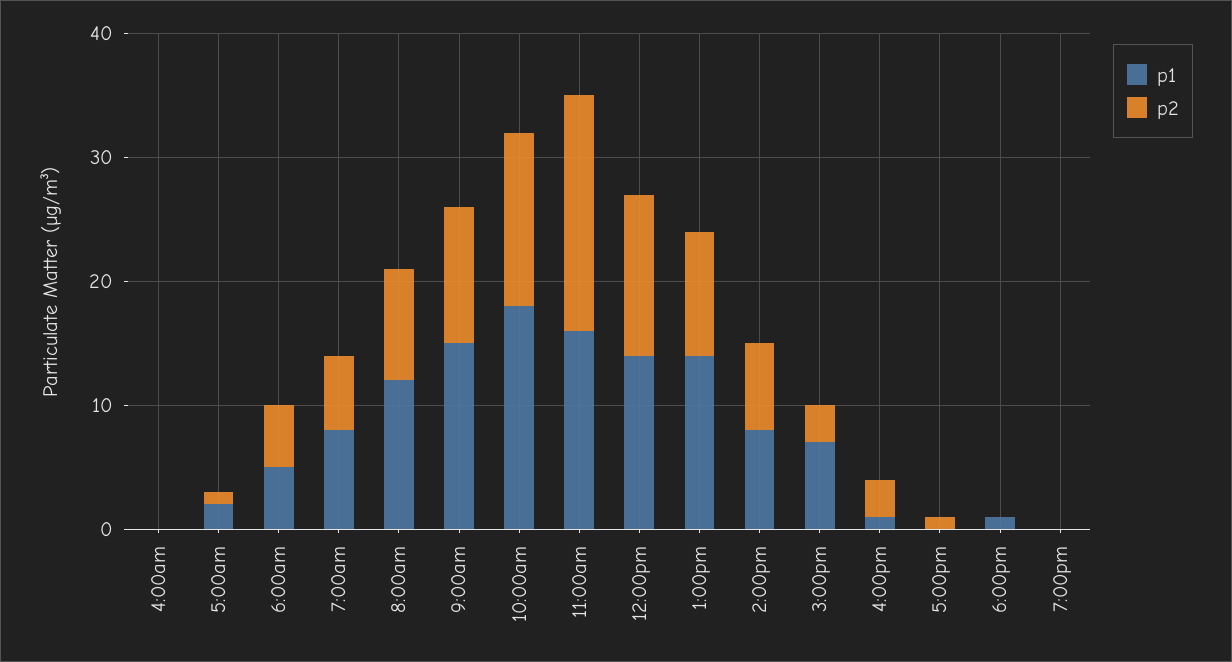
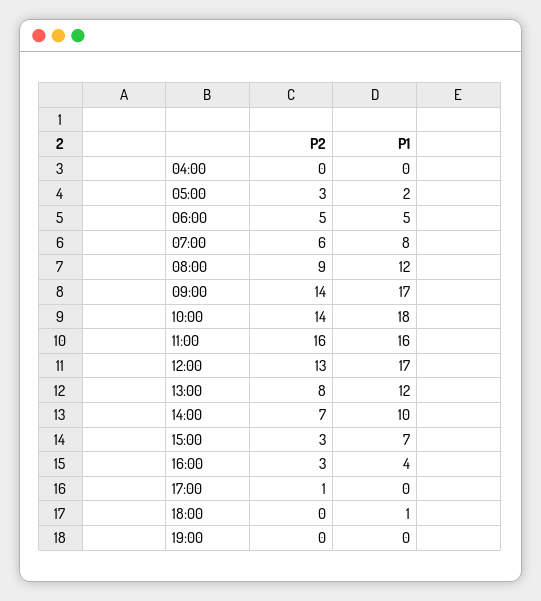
  {
    "p1": {
      "4:00am": 0,
      "5:00am": 2,
      "6:00am": 5,
      "7:00am": 8,
      "8:00am": 12,
-     "9:00am": 15,
+     "9:00am": 17,
      "10:00am": 18,
      "11:00am": 16,
-     "12:00pm": 14,
+     "12:00pm": 17,
-     "1:00pm": 14,
+     "1:00pm": 12,
-     "2:00pm": 8,
+     "2:00pm": 10,
      "3:00pm": 7,
-     "4:00pm": 1,
+     "4:00pm": 4,
      "5:00pm": 0,
      "6:00pm": 1,
      "7:00pm": 0
    },
    "p2": {
      "4:00am": 0,
-     "5:00am": 1,
+     "5:00am": 3,
      "6:00am": 5,
      "7:00am": 6,
      "8:00am": 9,
-     "9:00am": 11,
+     "9:00am": 14,
      "10:00am": 14,
-     "11:00am": 19,
+     "11:00am": 16,
      "12:00pm": 13,
-     "1:00pm": 10,
+     "1:00pm": 8,
      "2:00pm": 7,
      "3:00pm": 3,
      "4:00pm": 3,
      "5:00pm": 1,
      "6:00pm": 0,
      "7:00pm": 0
    }
  }

